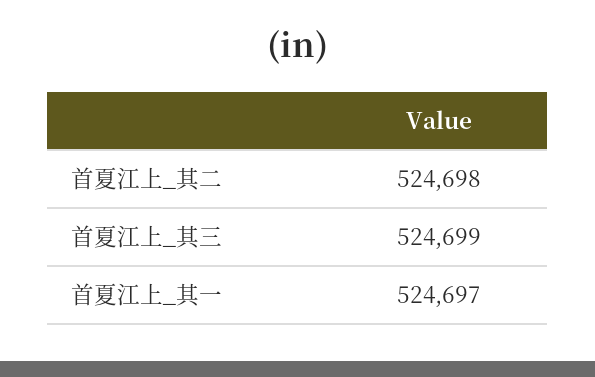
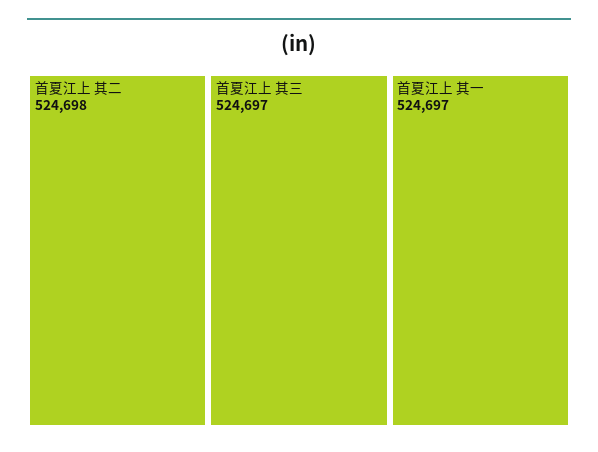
  {
    "首夏江上_其二": 524698,
-   "首夏江上_其三": 524699,
+   "首夏江上_其三": 524697,
    "首夏江上_其一": 524697
  }

